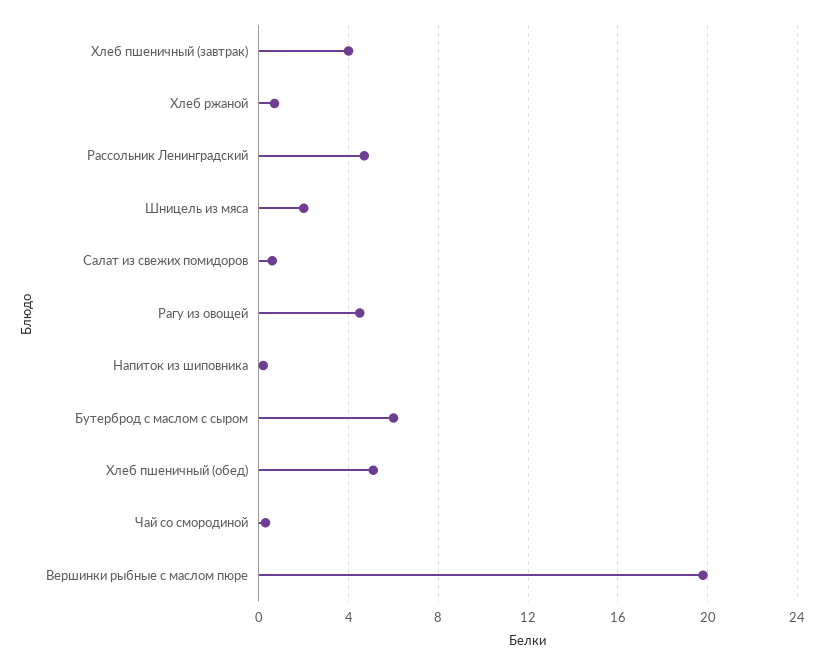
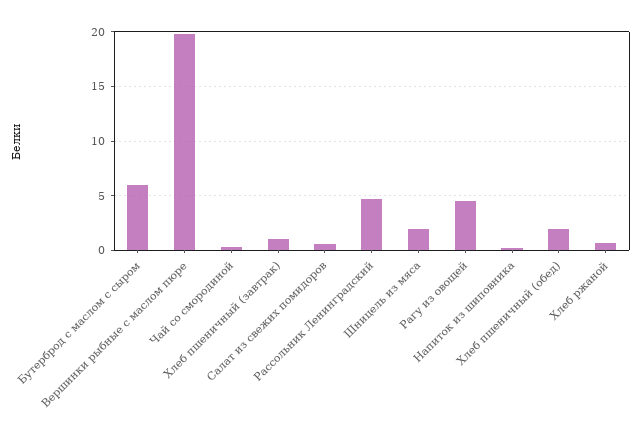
  {
-   "Хлеб пшеничный (завтрак)": 4,
+   "Хлеб пшеничный (завтрак)": 1,
    "Хлеб ржаной": 0.5,
    "Рассольник Ленинградский": 4.5,
    "Шницель из мяса": 2,
    "Салат из свежих помидоров": 0.5,
    "Рагу из овощей": 4.5,
    "Напиток из шиповника": 0,
    "Бутерброд с маслом с сыром": 6,
-   "Хлеб пшеничный (обед)": 5,
+   "Хлеб пшеничный (обед)": 2,
    "Чай со смородиной": 0.5,
    "Вершинки рыбные с маслом пюре": 20
  }

